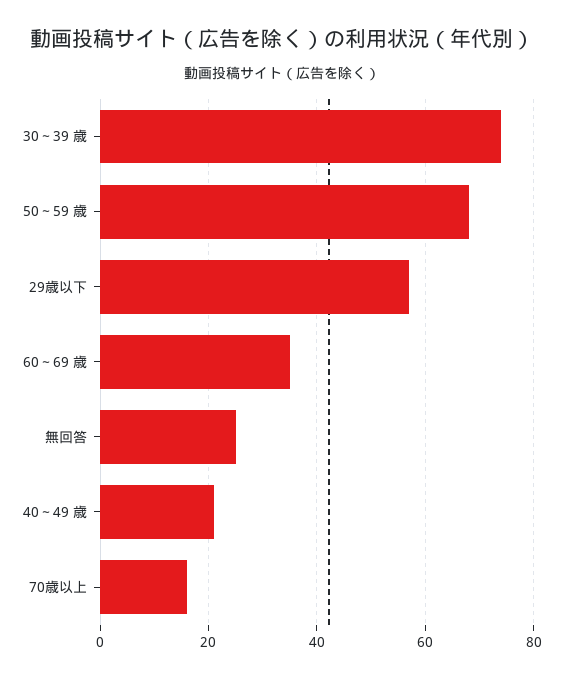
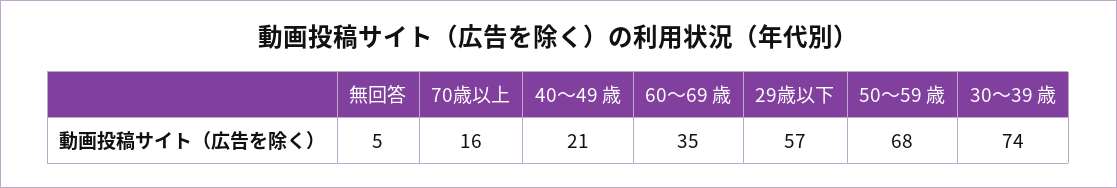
  {
    "30～39 歳": 74,
    "50～59 歳": 68,
    "29歳以下": 57,
    "60～69 歳": 35,
-   "無回答": 25,
+   "無回答": 5,
    "40～49 歳": 21,
    "70歳以上": 16
  }

